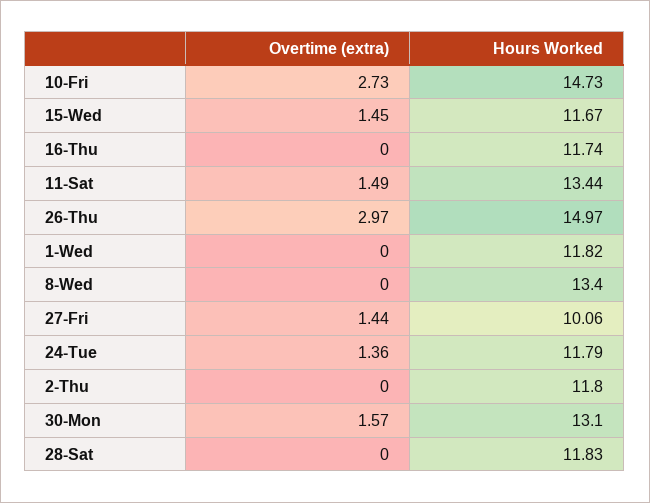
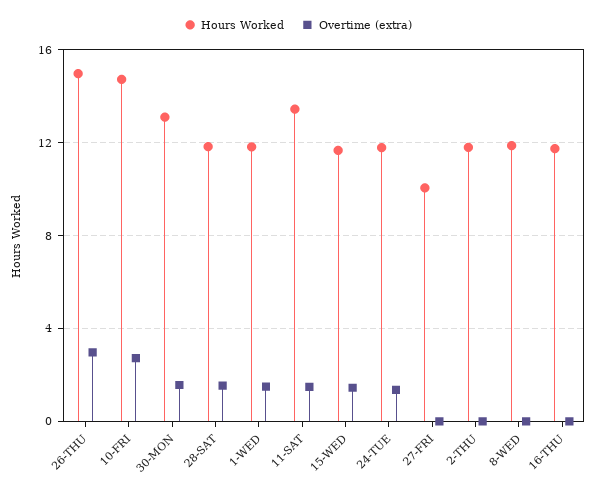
  {
    "Overtime (extra)": {
      "10-Fri": 2.73,
      "15-Wed": 1.45,
      "16-Thu": 0,
      "11-Sat": 1.49,
      "26-Thu": 2.97,
-     "1-Wed": 0,
+     "1-Wed": 1.5,
      "8-Wed": 0,
-     "27-Fri": 1.44,
+     "27-Fri": 0,
      "24-Tue": 1.36,
      "2-Thu": 0,
      "30-Mon": 1.57,
-     "28-Sat": 0
+     "28-Sat": 1.5
    },
    "Hours Worked": {
      "10-Fri": 14.73,
      "15-Wed": 11.67,
      "16-Thu": 11.74,
      "11-Sat": 13.44,
      "26-Thu": 14.97,
      "1-Wed": 11.82,
-     "8-Wed": 13.4,
+     "8-Wed": 12,
      "27-Fri": 10.06,
      "24-Tue": 11.79,
      "2-Thu": 11.8,
      "30-Mon": 13.1,
      "28-Sat": 11.83
    }
  }

